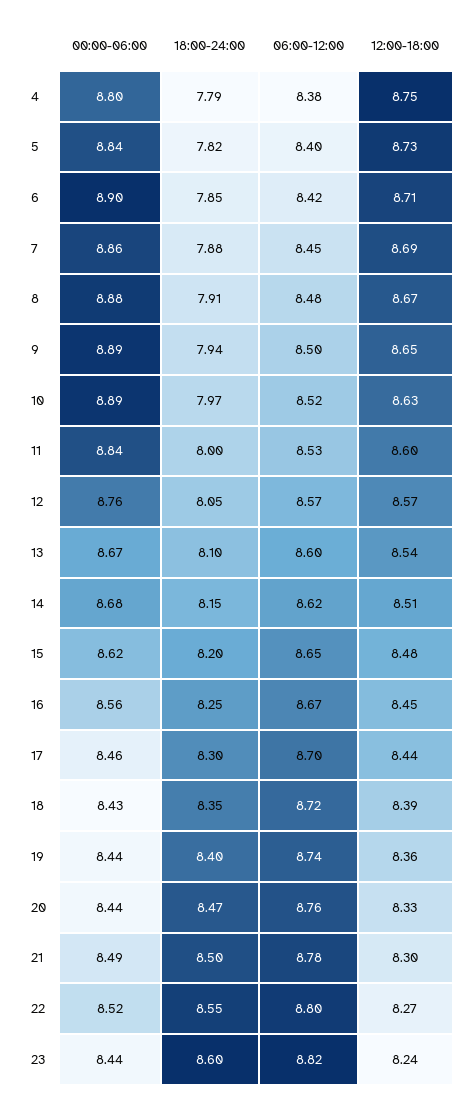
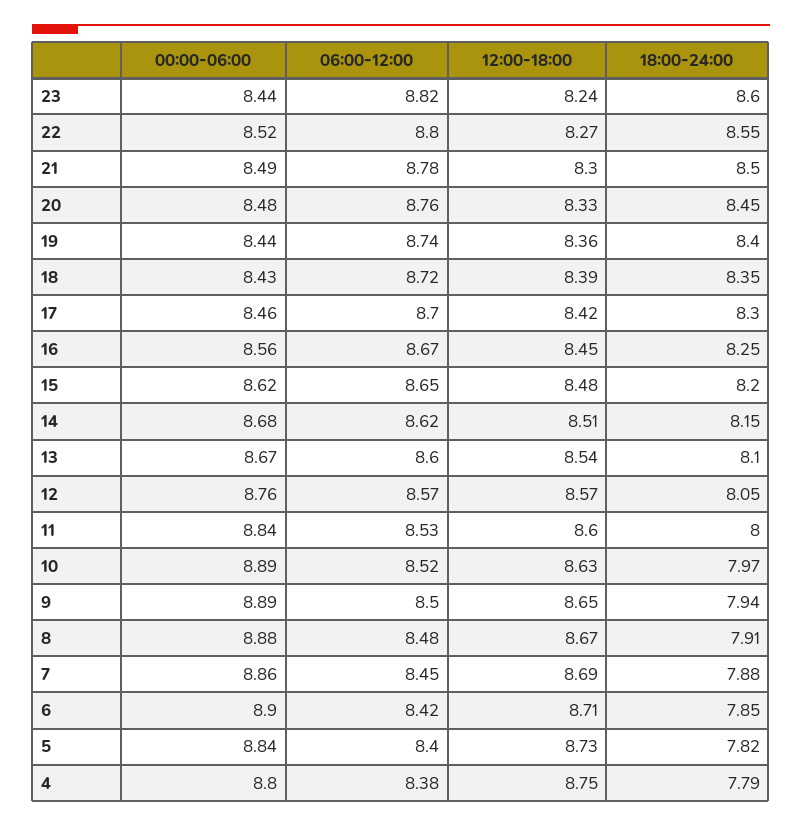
  {
    "00:00-06:00": {
      "4": 8.8,
      "5": 8.84,
      "6": 8.9,
      "7": 8.86,
      "8": 8.88,
      "9": 8.89,
      "10": 8.89,
      "11": 8.84,
      "12": 8.76,
      "13": 8.67,
      "14": 8.68,
      "15": 8.62,
      "16": 8.56,
      "17": 8.46,
      "18": 8.43,
      "19": 8.44,
-     "20": 8.44,
+     "20": 8.48,
      "21": 8.49,
      "22": 8.52,
      "23": 8.44
    },
    "18:00-24:00": {
      "4": 7.79,
      "5": 7.82,
      "6": 7.85,
      "7": 7.88,
      "8": 7.91,
      "9": 7.94,
      "10": 7.97,
      "11": 8,
      "12": 8.05,
      "13": 8.1,
      "14": 8.15,
      "15": 8.2,
      "16": 8.25,
      "17": 8.3,
      "18": 8.35,
      "19": 8.4,
-     "20": 8.47,
+     "20": 8.45,
      "21": 8.5,
      "22": 8.55,
      "23": 8.6
    },
    "06:00-12:00": {
      "4": 8.38,
      "5": 8.4,
      "6": 8.42,
      "7": 8.45,
      "8": 8.48,
      "9": 8.5,
      "10": 8.52,
      "11": 8.53,
      "12": 8.57,
      "13": 8.6,
      "14": 8.62,
      "15": 8.65,
      "16": 8.67,
      "17": 8.7,
      "18": 8.72,
      "19": 8.74,
      "20": 8.76,
      "21": 8.78,
      "22": 8.8,
      "23": 8.82
    },
    "12:00-18:00": {
      "4": 8.75,
      "5": 8.73,
      "6": 8.71,
      "7": 8.69,
      "8": 8.67,
      "9": 8.65,
      "10": 8.63,
      "11": 8.6,
      "12": 8.57,
      "13": 8.54,
      "14": 8.51,
      "15": 8.48,
      "16": 8.45,
-     "17": 8.44,
+     "17": 8.42,
      "18": 8.39,
      "19": 8.36,
      "20": 8.33,
      "21": 8.3,
      "22": 8.27,
      "23": 8.24
    }
  }

